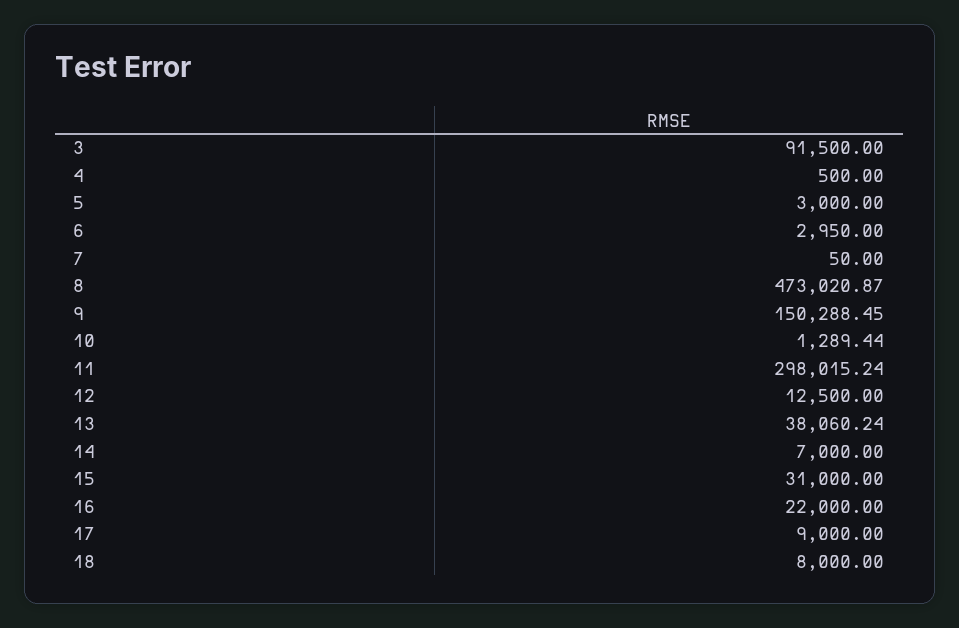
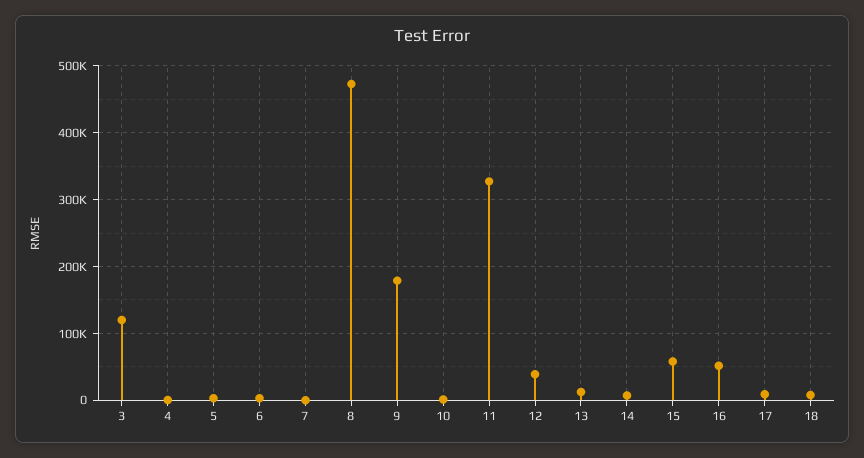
  {
-   "3": 91500,
+   "3": 120000,
    "4": 500,
    "5": 3000,
    "6": 2950,
    "7": 50,
    "8": 473020.87,
-   "9": 150288.45,
+   "9": 180000,
    "10": 1289.44,
-   "11": 298015.24,
+   "11": 330000,
-   "12": 12500,
+   "12": 40000,
-   "13": 38060.24,
+   "13": 10000,
    "14": 7000,
-   "15": 31000,
+   "15": 60000,
-   "16": 22000,
+   "16": 50000,
    "17": 9000,
    "18": 8000
  }

